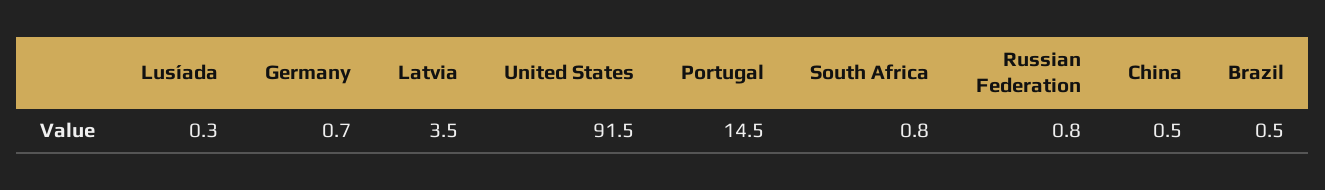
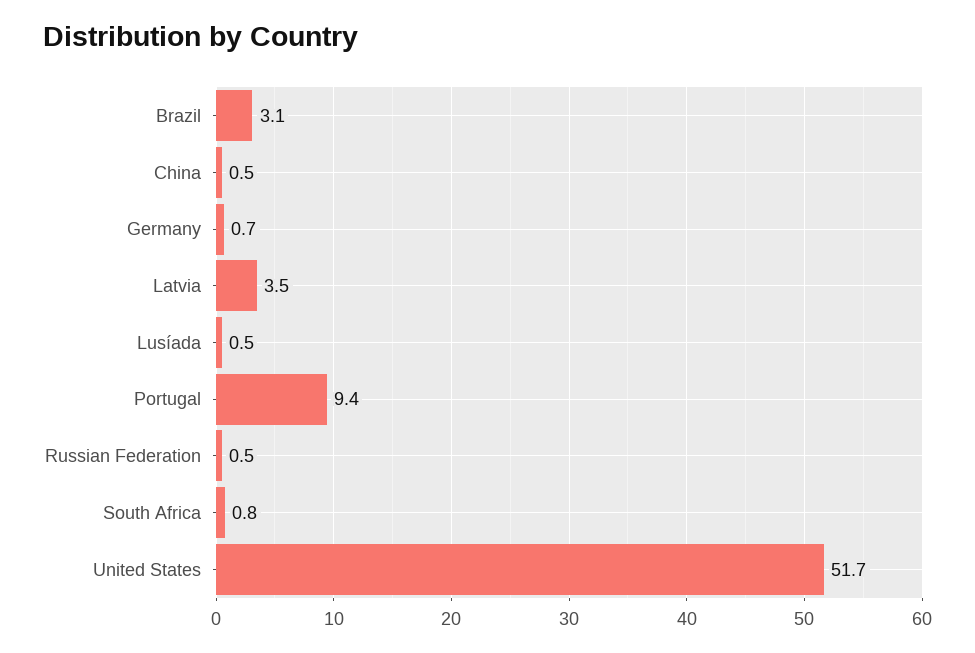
  {
-   "Lusíada": 0.3,
+   "Lusíada": 0.5,
    "Germany": 0.7,
    "Latvia": 3.5,
-   "United States": 91.5,
+   "United States": 51.7,
-   "Portugal": 14.5,
+   "Portugal": 9.4,
    "South Africa": 0.8,
-   "Russian Federation": 0.8,
+   "Russian Federation": 0.5,
    "China": 0.5,
-   "Brazil": 0.5
+   "Brazil": 3.1
  }

